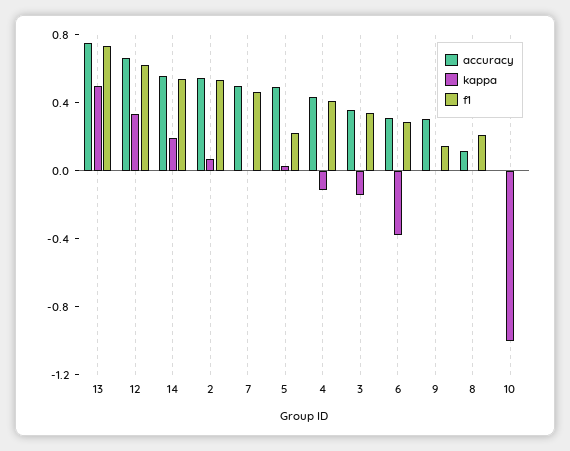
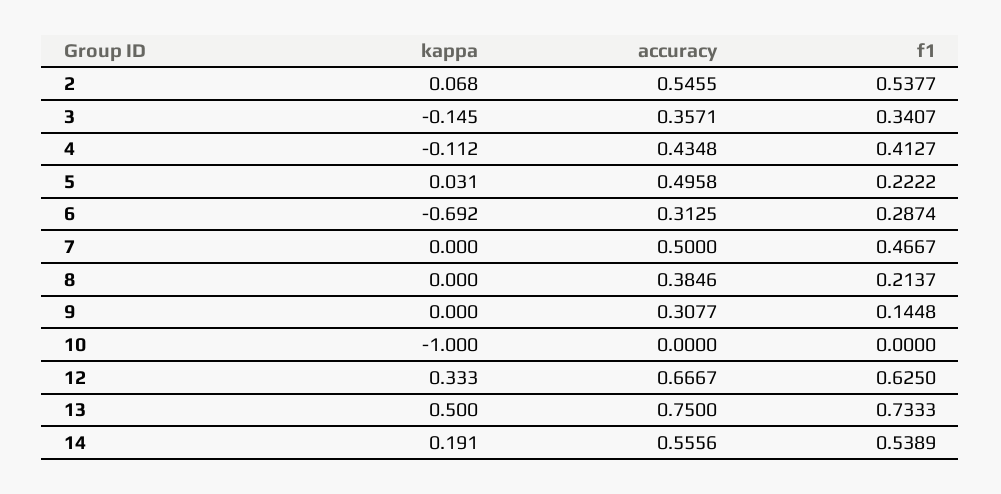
  {
    "accuracy": {
      "13": 0.75,
      "12": 0.6667,
      "14": 0.5556,
      "2": 0.5455,
      "7": 0.5,
      "5": 0.4958,
      "4": 0.4348,
      "3": 0.3571,
      "6": 0.3125,
      "9": 0.3077,
-     "8": 0.1,
+     "8": 0.3846,
      "10": 0
    },
    "kappa": {
      "13": 0.5,
      "12": 0.333,
      "14": 0.191,
      "2": 0.068,
      "7": 0,
      "5": 0.031,
      "4": -0.112,
      "3": -0.145,
-     "6": -0.4,
+     "6": -0.692,
      "9": 0,
      "8": 0,
      "10": -1
    },
    "f1": {
      "13": 0.7333,
      "12": 0.625,
      "14": 0.5389,
      "2": 0.5377,
      "7": 0.4667,
      "5": 0.2222,
      "4": 0.4127,
      "3": 0.3407,
      "6": 0.2874,
      "9": 0.1448,
      "8": 0.2137,
      "10": 0
    }
  }

